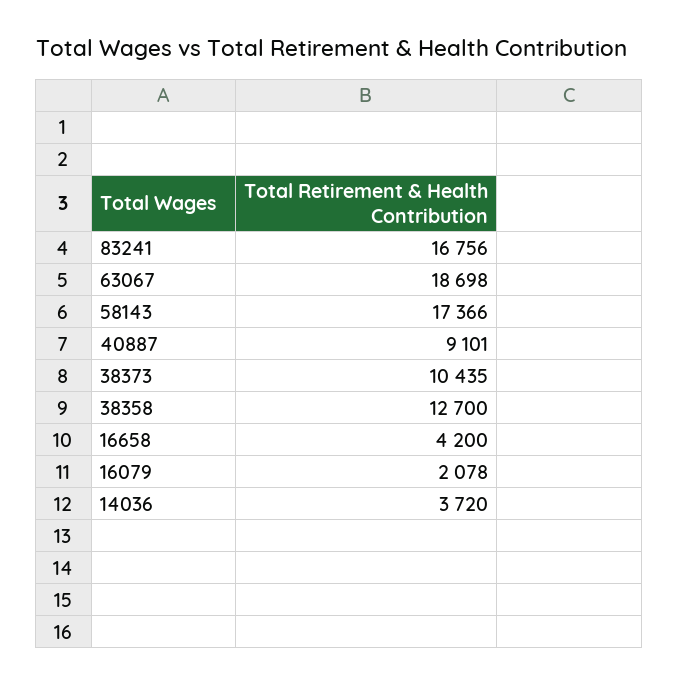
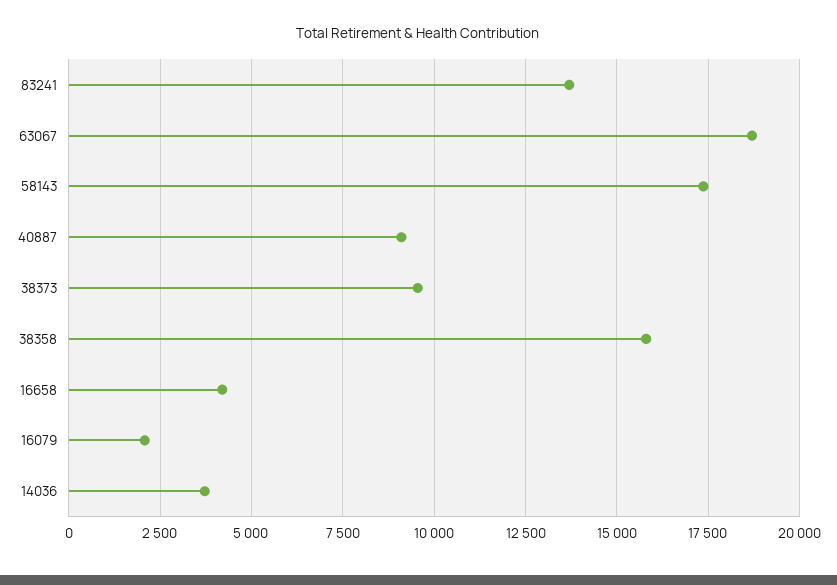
  {
-   "83241": 16756,
+   "83241": 13750,
    "63067": 18698,
    "58143": 17366,
    "40887": 9101,
-   "38373": 10435,
+   "38373": 9500,
-   "38358": 12700,
+   "38358": 15750,
    "16658": 4200,
    "16079": 2078,
    "14036": 3720
  }

